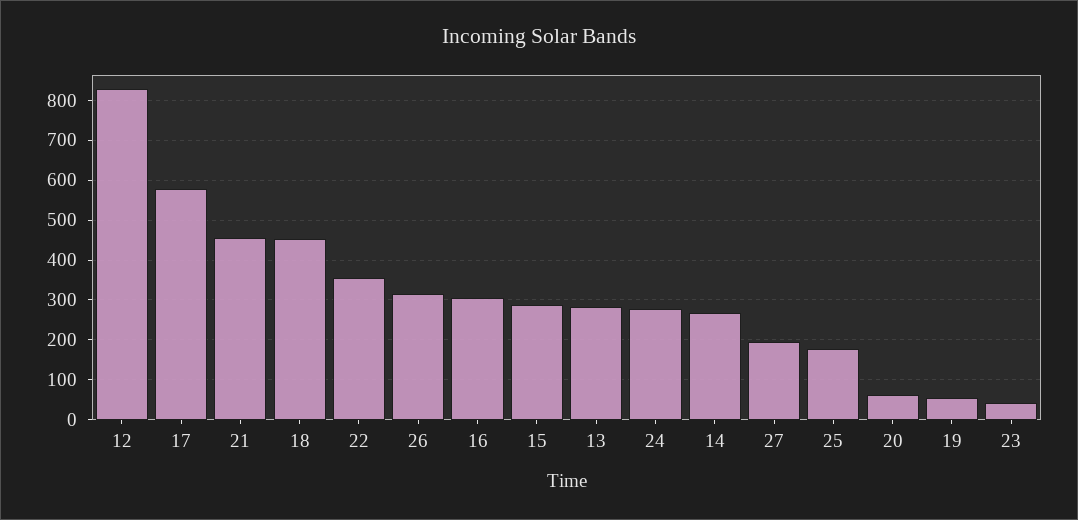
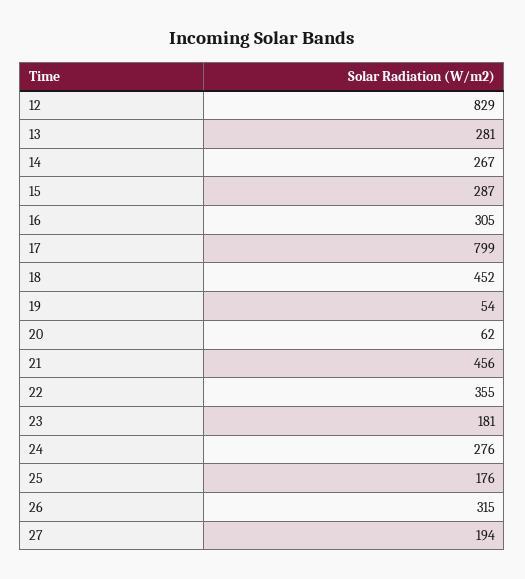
  {
    "12": 829,
-   "17": 580,
+   "17": 799,
    "21": 456,
    "18": 452,
    "22": 355,
    "26": 315,
    "16": 305,
    "15": 287,
    "13": 281,
    "24": 276,
    "14": 267,
    "27": 194,
    "25": 176,
    "20": 62,
    "19": 54,
-   "23": 40
+   "23": 181
  }

